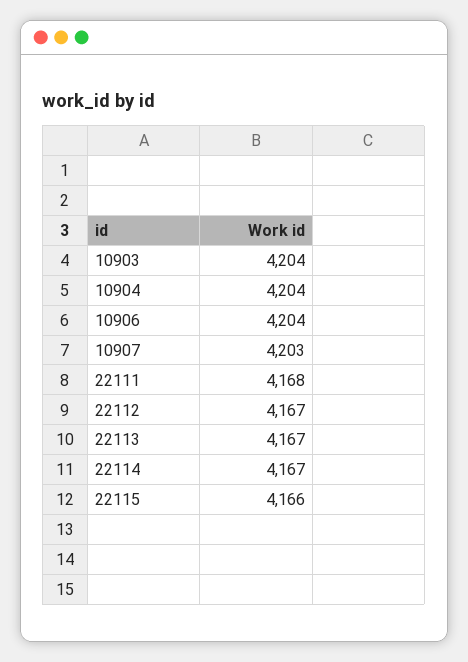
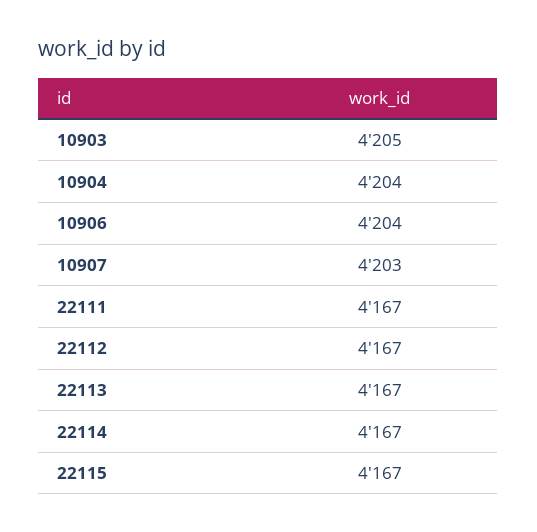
  {
-   "10903": 4204,
+   "10903": 4205,
    "10904": 4204,
    "10906": 4204,
    "10907": 4203,
-   "22111": 4168,
+   "22111": 4167,
    "22112": 4167,
    "22113": 4167,
    "22114": 4167,
-   "22115": 4166
+   "22115": 4167
  }

